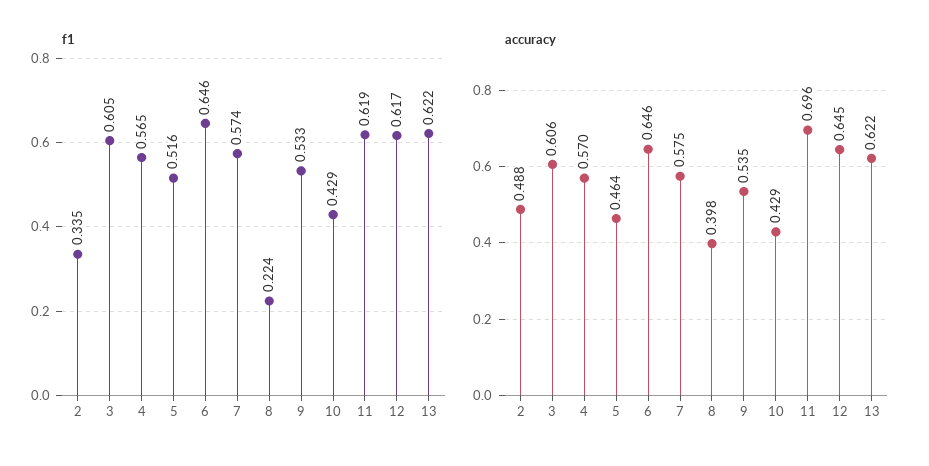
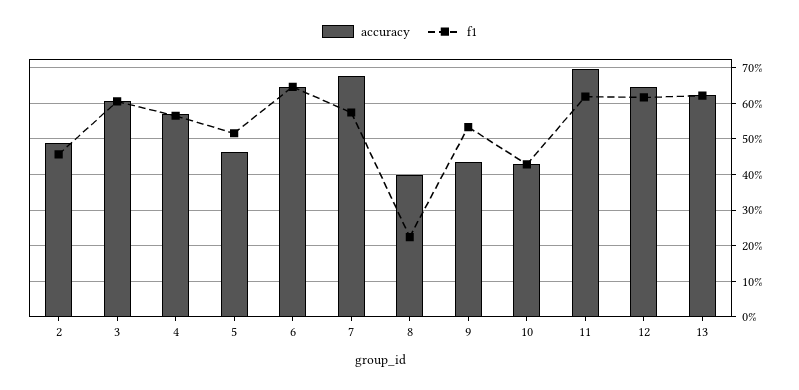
  {
    "f1": {
-     "2": 0.335,
+     "2": 0.46,
      "3": 0.605,
      "4": 0.565,
      "5": 0.516,
      "6": 0.646,
      "7": 0.574,
      "8": 0.224,
      "9": 0.533,
      "10": 0.429,
      "11": 0.619,
      "12": 0.617,
      "13": 0.622
    },
    "accuracy": {
      "2": 0.488,
      "3": 0.606,
      "4": 0.57,
      "5": 0.464,
      "6": 0.646,
-     "7": 0.575,
+     "7": 0.68,
      "8": 0.398,
-     "9": 0.535,
+     "9": 0.44,
      "10": 0.429,
      "11": 0.696,
      "12": 0.645,
      "13": 0.622
    }
  }

